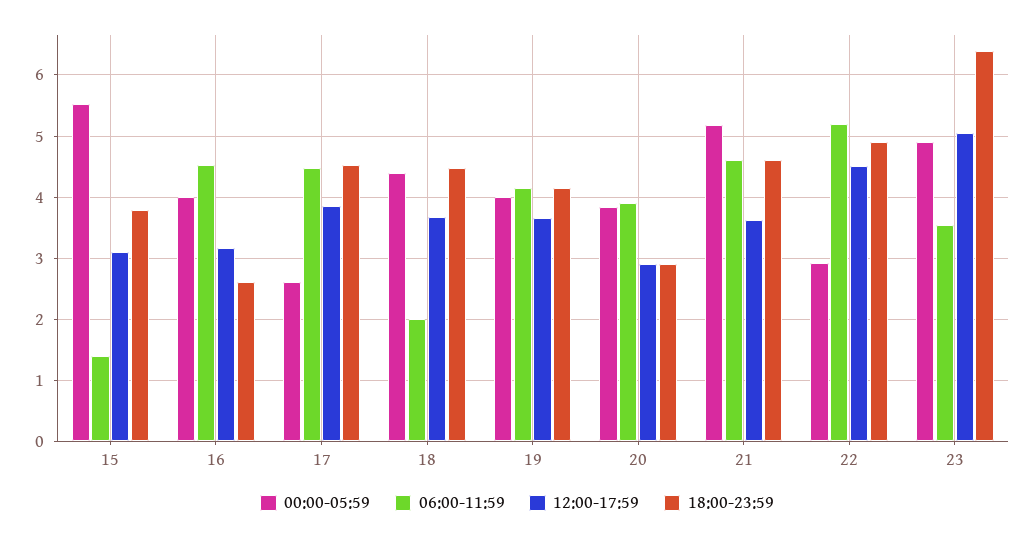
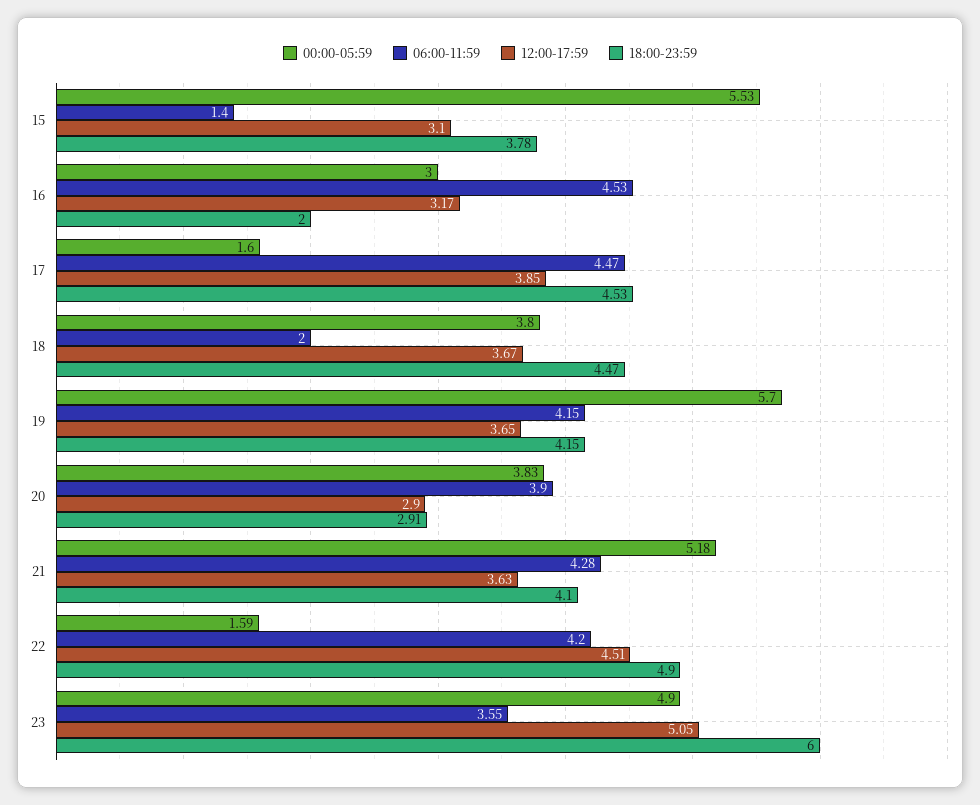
  {
    "00:00-05:59": {
      "15": 5.53,
-     "16": 4,
+     "16": 3,
-     "17": 2.6,
+     "17": 1.6,
-     "18": 4.4,
+     "18": 3.8,
-     "19": 4,
+     "19": 5.7,
      "20": 3.83,
      "21": 5.18,
-     "22": 2.9,
+     "22": 1.59,
      "23": 4.9
    },
    "06:00-11:59": {
      "15": 1.4,
      "16": 4.53,
      "17": 4.47,
      "18": 2,
      "19": 4.15,
      "20": 3.9,
-     "21": 4.6,
+     "21": 4.28,
-     "22": 5.2,
+     "22": 4.2,
      "23": 3.55
    },
    "12:00-17:59": {
      "15": 3.1,
      "16": 3.17,
      "17": 3.85,
      "18": 3.67,
      "19": 3.65,
      "20": 2.9,
      "21": 3.63,
      "22": 4.51,
      "23": 5.05
    },
    "18:00-23:59": {
      "15": 3.78,
-     "16": 2.6,
+     "16": 2,
      "17": 4.53,
      "18": 4.47,
      "19": 4.15,
      "20": 2.91,
-     "21": 4.6,
+     "21": 4.1,
      "22": 4.9,
-     "23": 6.4
+     "23": 6
    }
  }

